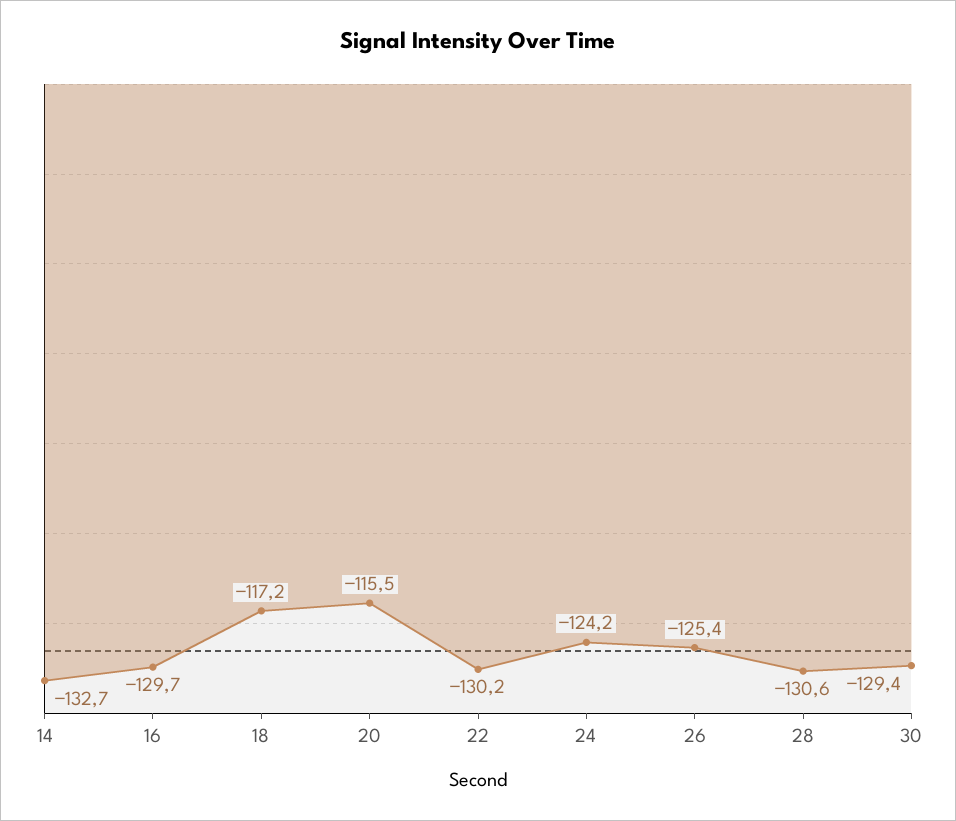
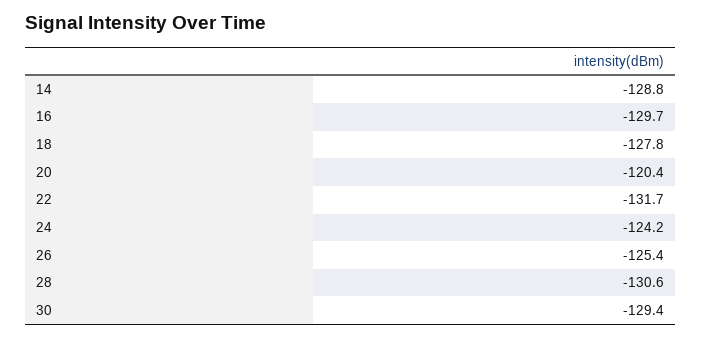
  {
-   "14": -132.7,
+   "14": -128.8,
    "16": -129.7,
-   "18": -117.2,
+   "18": -127.8,
-   "20": -115.5,
+   "20": -120.4,
-   "22": -130.2,
+   "22": -131.7,
    "24": -124.2,
    "26": -125.4,
    "28": -130.6,
    "30": -129.4
  }

